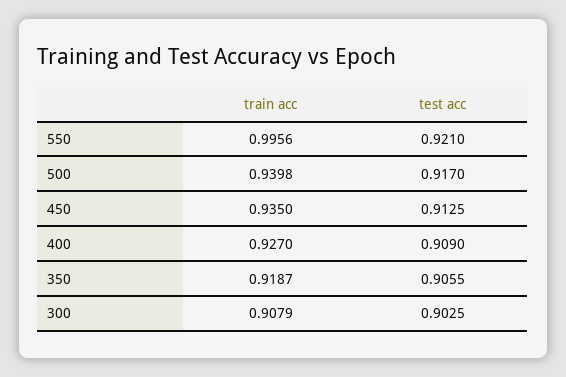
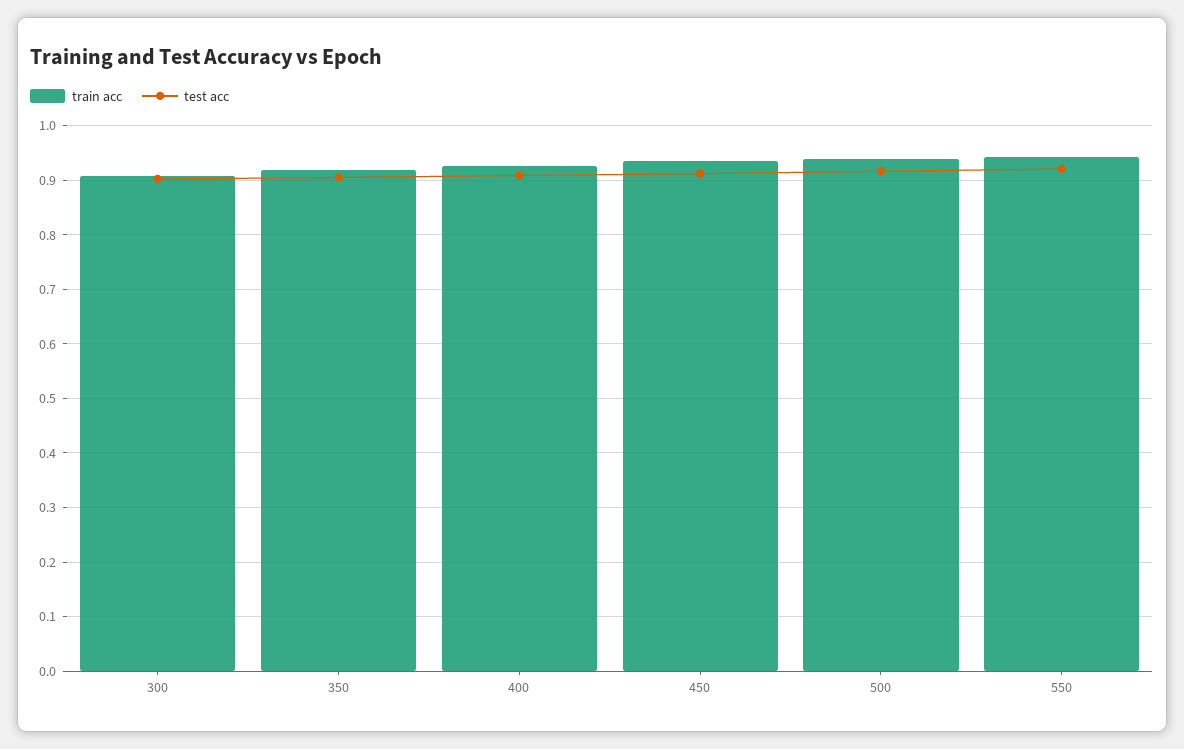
  {
    "train acc": {
-     "550": 0.9956,
+     "550": 0.94,
      "500": 0.9398,
      "450": 0.935,
      "400": 0.927,
      "350": 0.9187,
      "300": 0.9079
    },
    "test acc": {
      "550": 0.921,
      "500": 0.917,
      "450": 0.9125,
      "400": 0.909,
      "350": 0.9055,
      "300": 0.9025
    }
  }

